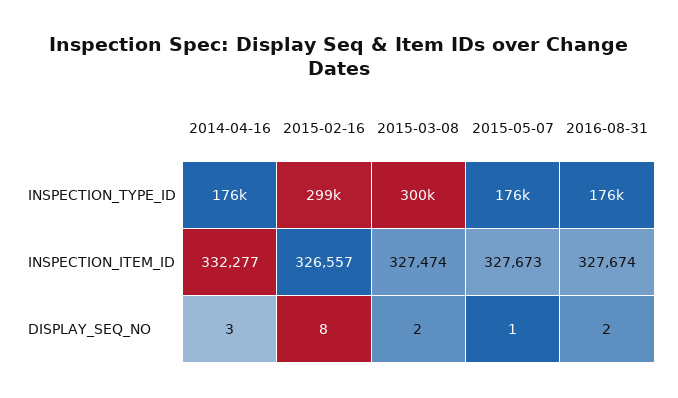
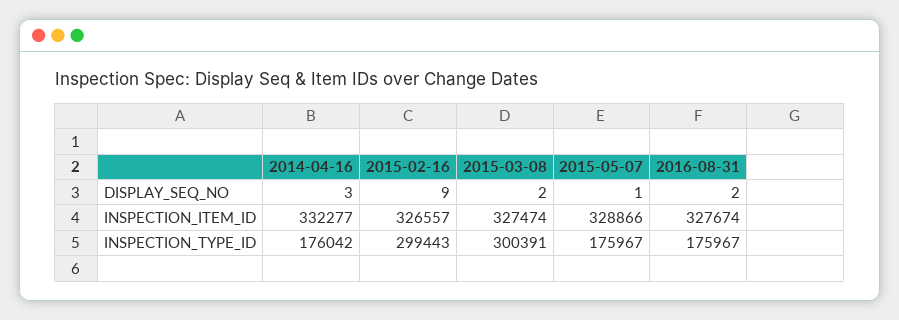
  {
    "2014-04-16": {
      "INSPECTION_TYPE_ID": 176042,
      "INSPECTION_ITEM_ID": 332277,
      "DISPLAY_SEQ_NO": 3
    },
    "2015-02-16": {
      "INSPECTION_TYPE_ID": 299443,
      "INSPECTION_ITEM_ID": 326557,
-     "DISPLAY_SEQ_NO": 8
+     "DISPLAY_SEQ_NO": 9
    },
    "2015-03-08": {
      "INSPECTION_TYPE_ID": 300391,
      "INSPECTION_ITEM_ID": 327474,
      "DISPLAY_SEQ_NO": 2
    },
    "2015-05-07": {
      "INSPECTION_TYPE_ID": 175967,
-     "INSPECTION_ITEM_ID": 327673,
+     "INSPECTION_ITEM_ID": 328866,
      "DISPLAY_SEQ_NO": 1
    },
    "2016-08-31": {
      "INSPECTION_TYPE_ID": 175967,
      "INSPECTION_ITEM_ID": 327674,
      "DISPLAY_SEQ_NO": 2
    }
  }

